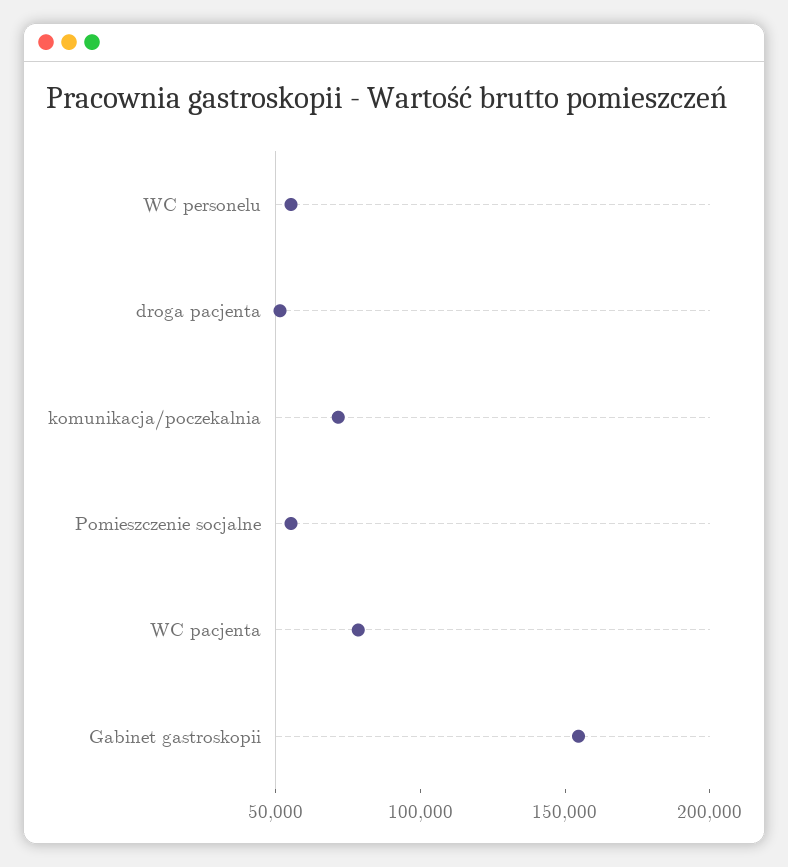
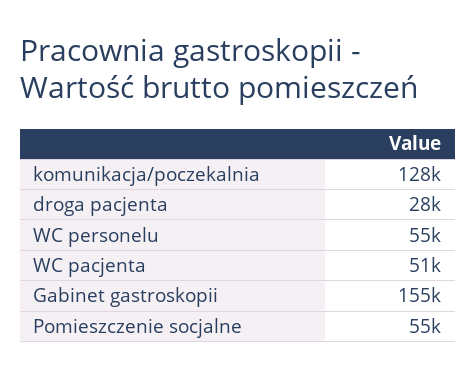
  {
    "WC personelu": 55000,
-   "droga pacjenta": 50000,
+   "droga pacjenta": 28000,
-   "komunikacja/poczekalnia": 70000,
+   "komunikacja/poczekalnia": 128000,
    "Pomieszczenie socjalne": 55000,
-   "WC pacjenta": 80000,
+   "WC pacjenta": 51000,
    "Gabinet gastroskopii": 155000
  }

